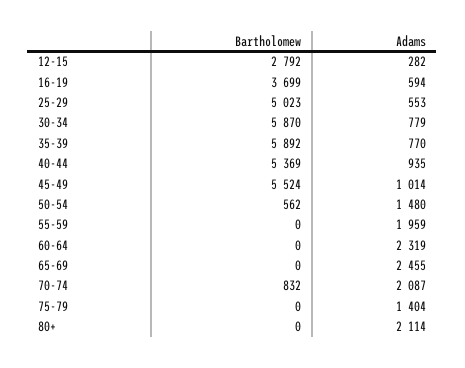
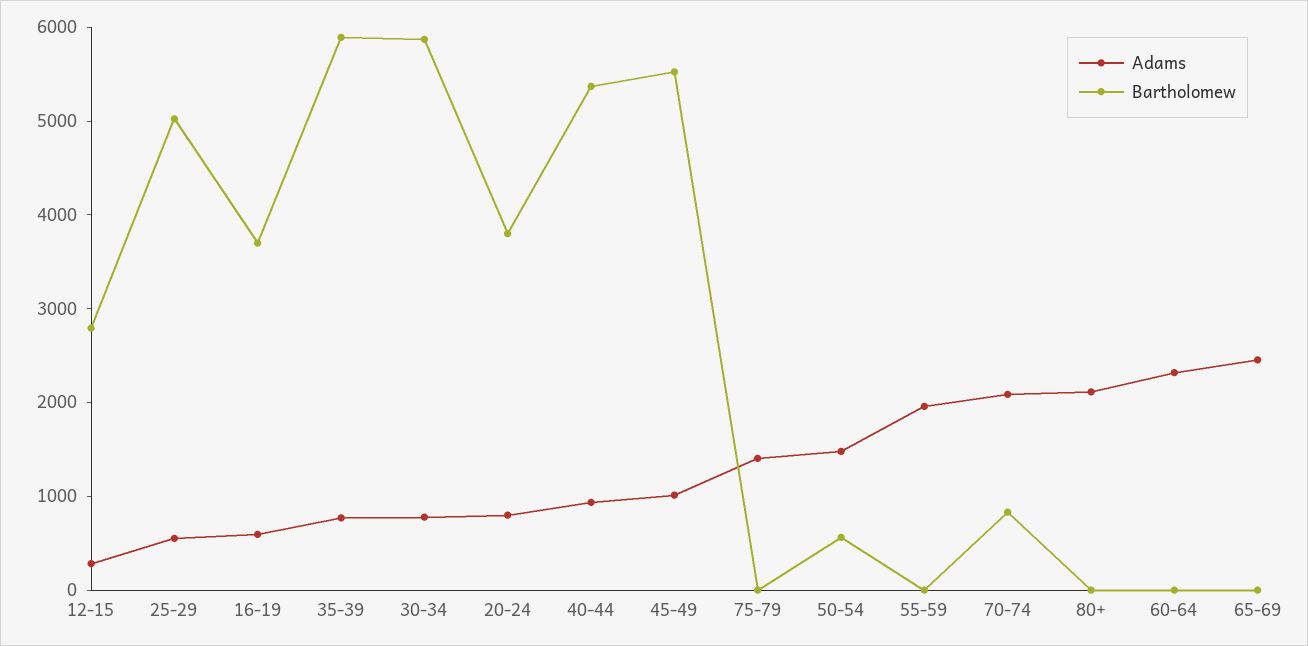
  {
    "Bartholomew": {
      "12-15": 2792,
      "16-19": 3699,
      "25-29": 5023,
      "30-34": 5870,
      "35-39": 5892,
      "40-44": 5369,
      "45-49": 5524,
      "50-54": 562,
      "55-59": 0,
      "60-64": 0,
      "65-69": 0,
      "70-74": 832,
      "75-79": 0,
-     "80+": 0
+     "80+": 0,
+     "20-24": 3800
    },
    "Adams": {
      "12-15": 282,
      "16-19": 594,
      "25-29": 553,
      "30-34": 779,
      "35-39": 770,
      "40-44": 935,
      "45-49": 1014,
      "50-54": 1480,
      "55-59": 1959,
      "60-64": 2319,
      "65-69": 2455,
      "70-74": 2087,
      "75-79": 1404,
-     "80+": 2114
+     "80+": 2114,
+     "20-24": 800
    }
  }

